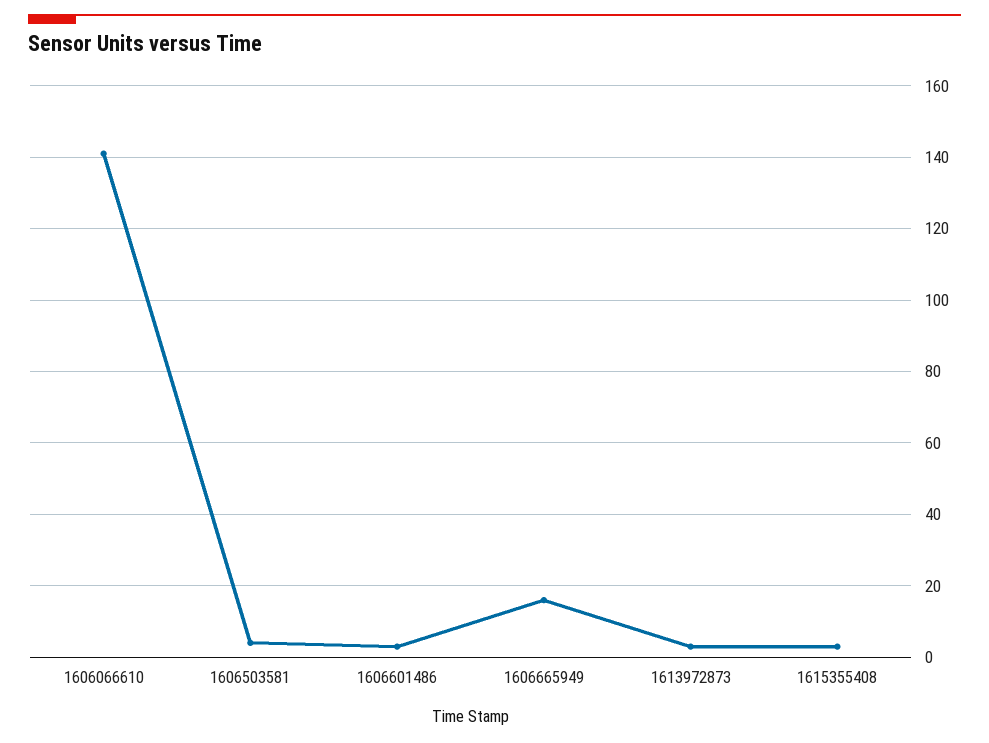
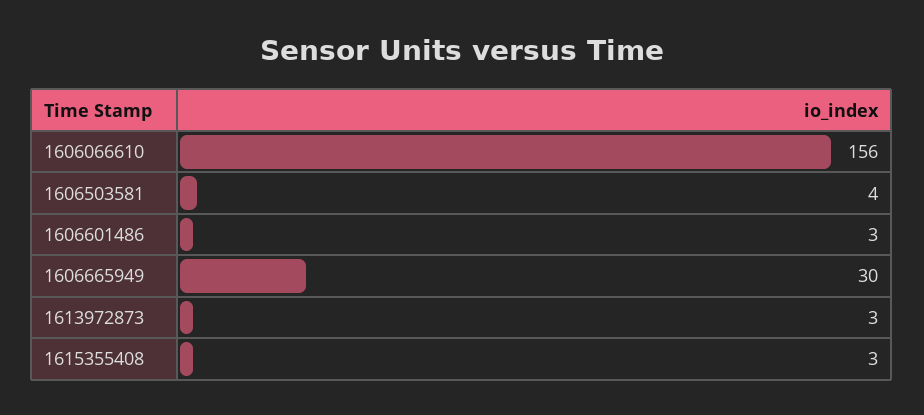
  {
-   "1606066610": 140,
+   "1606066610": 156,
    "1606503581": 4,
    "1606601486": 3,
-   "1606665949": 15,
+   "1606665949": 30,
    "1613972873": 3,
    "1615355408": 3
  }

